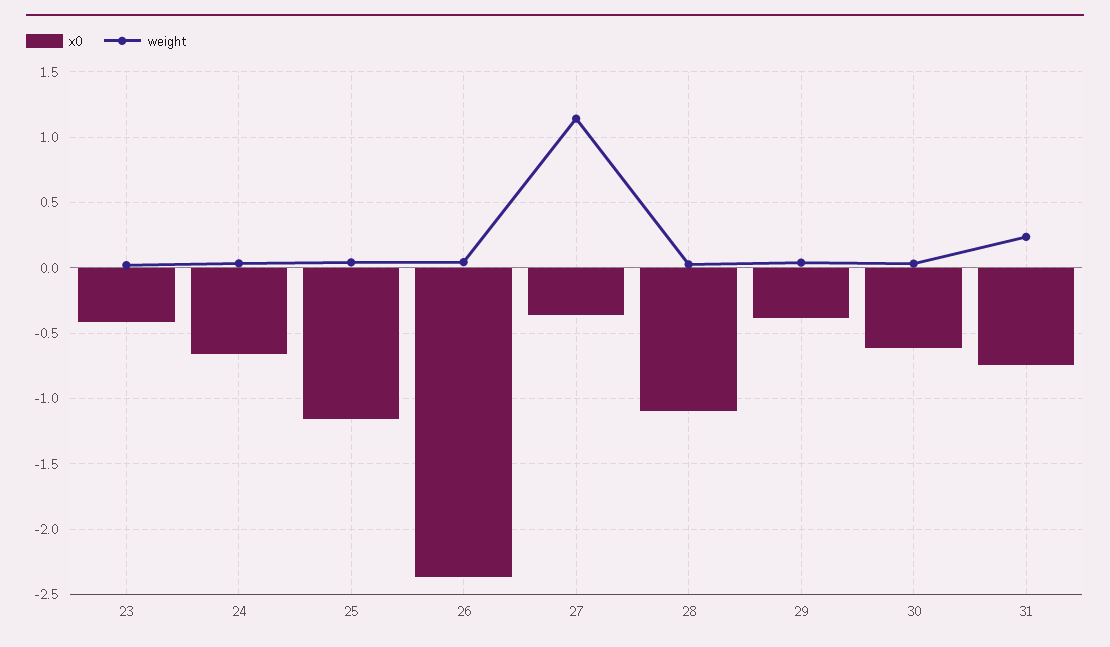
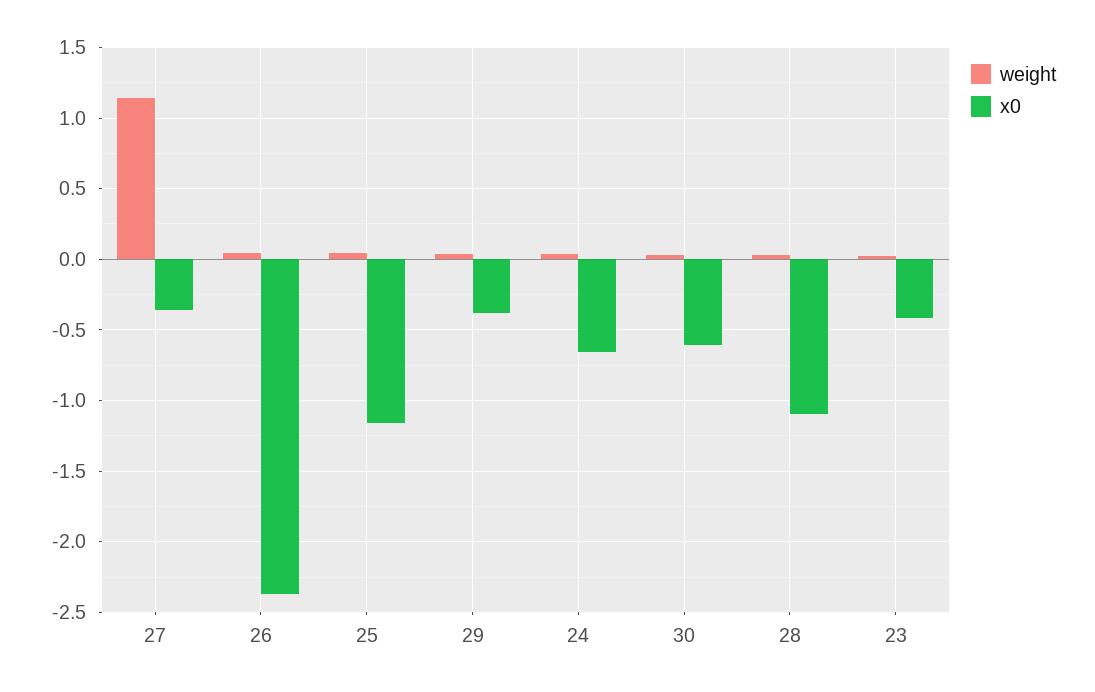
  {
    "x0": {
      "23": -0.4,
      "24": -0.65,
      "25": -1.15,
      "26": -2.35,
      "27": -0.35,
      "28": -1.1,
      "29": -0.4,
-     "30": -0.6,
+     "30": -0.6
-     "31": -0.75
    },
    "weight": {
      "23": 0,
      "24": 0.05,
      "25": 0.05,
      "26": 0.05,
      "27": 1.15,
      "28": 0.05,
      "29": 0.05,
-     "30": 0.05,
+     "30": 0.05
-     "31": 0.25
    }
  }

